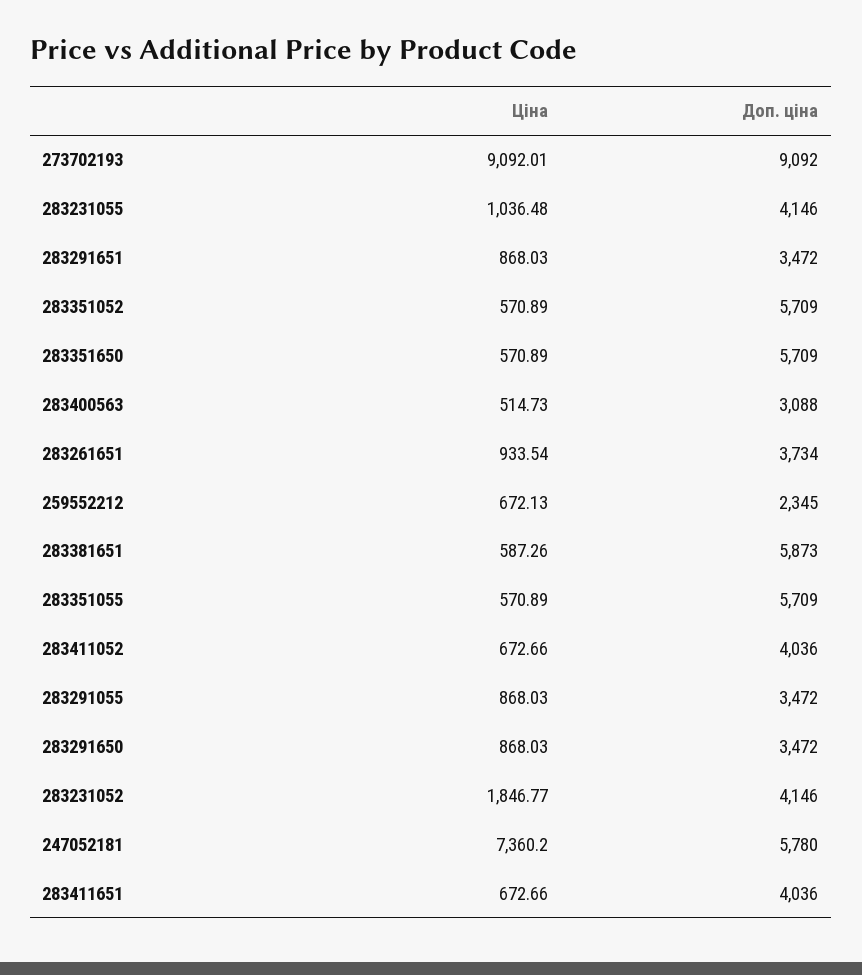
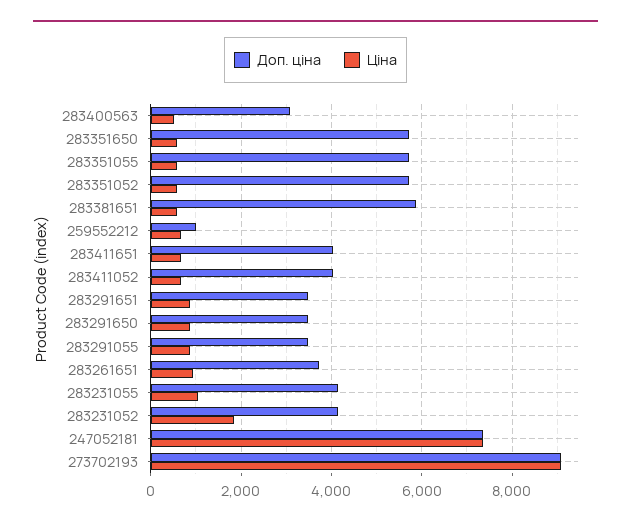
  {
    "Ціна": {
      "273702193": 9092.01,
      "283231055": 1036.48,
      "283291651": 868.03,
      "283351052": 570.89,
      "283351650": 570.89,
      "283400563": 514.73,
      "283261651": 933.54,
      "259552212": 672.13,
      "283381651": 587.26,
      "283351055": 570.89,
      "283411052": 672.66,
      "283291055": 868.03,
      "283291650": 868.03,
      "283231052": 1846.77,
      "247052181": 7360.2,
      "283411651": 672.66
    },
    "Доп. ціна": {
      "273702193": 9092,
      "283231055": 4146,
      "283291651": 3472,
      "283351052": 5709,
      "283351650": 5709,
      "283400563": 3088,
      "283261651": 3734,
-     "259552212": 2345,
+     "259552212": 1000,
      "283381651": 5873,
      "283351055": 5709,
      "283411052": 4036,
      "283291055": 3472,
      "283291650": 3472,
      "283231052": 4146,
-     "247052181": 5780,
+     "247052181": 7400,
      "283411651": 4036
    }
  }

